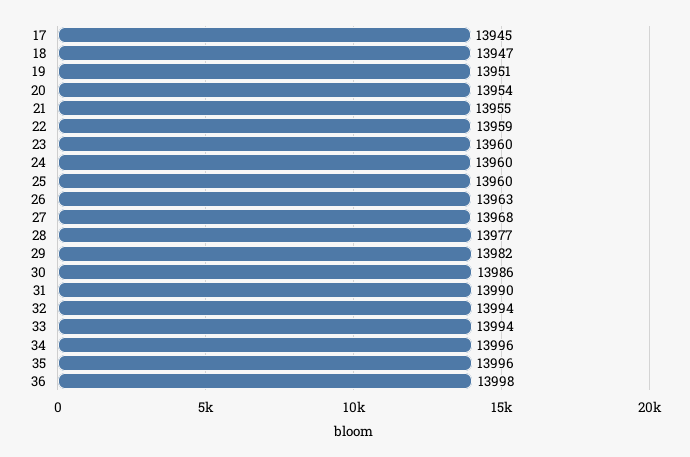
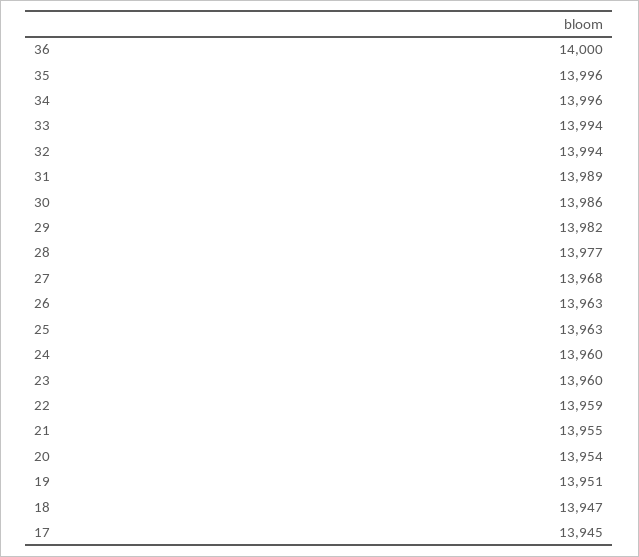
  {
    "17": 13945,
    "18": 13947,
    "19": 13951,
    "20": 13954,
    "21": 13955,
    "22": 13959,
    "23": 13960,
    "24": 13960,
-   "25": 13960,
+   "25": 13963,
    "26": 13963,
    "27": 13968,
    "28": 13977,
    "29": 13982,
    "30": 13986,
-   "31": 13990,
+   "31": 13989,
    "32": 13994,
    "33": 13994,
    "34": 13996,
    "35": 13996,
-   "36": 13998
+   "36": 14000
  }

